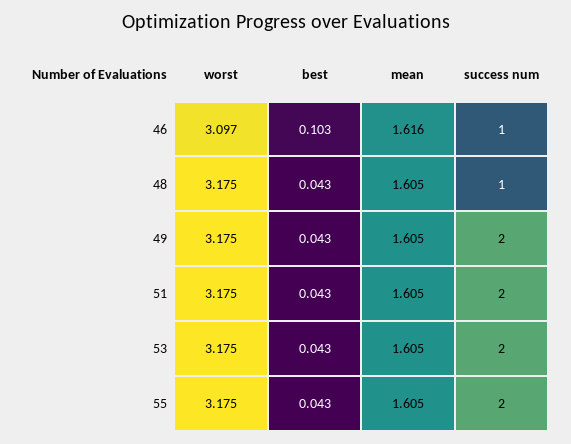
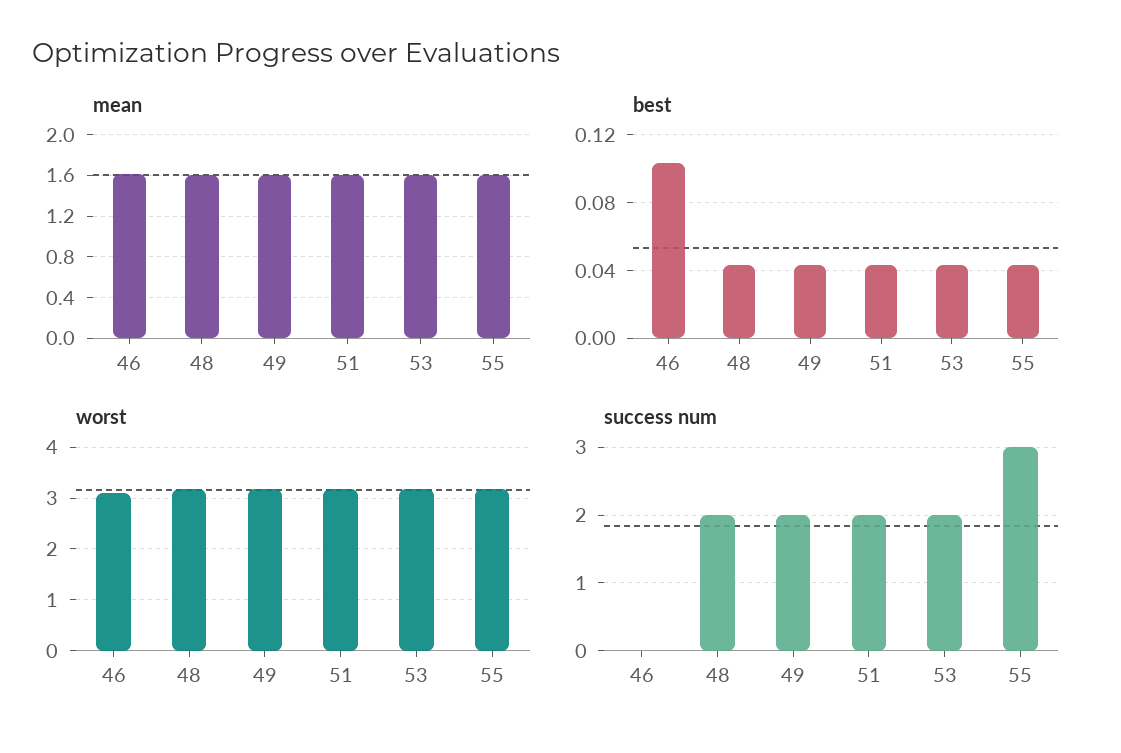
  {
    "worst": {
      "46": 3.097,
      "48": 3.175,
      "49": 3.175,
      "51": 3.175,
      "53": 3.175,
      "55": 3.175
    },
    "best": {
      "46": 0.103,
      "48": 0.043,
      "49": 0.043,
      "51": 0.043,
      "53": 0.043,
      "55": 0.043
    },
    "mean": {
      "46": 1.616,
      "48": 1.605,
      "49": 1.605,
      "51": 1.605,
      "53": 1.605,
      "55": 1.605
    },
    "success num": {
-     "46": 1,
+     "46": 0,
-     "48": 1,
+     "48": 2,
      "49": 2,
      "51": 2,
      "53": 2,
-     "55": 2
+     "55": 3
    }
  }

